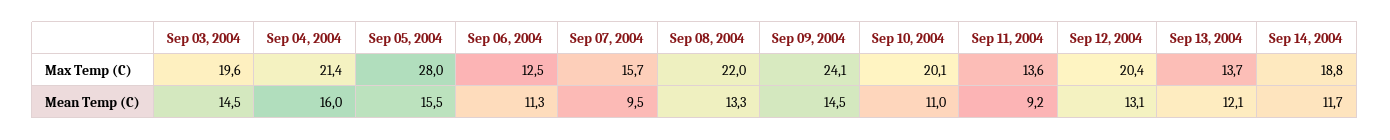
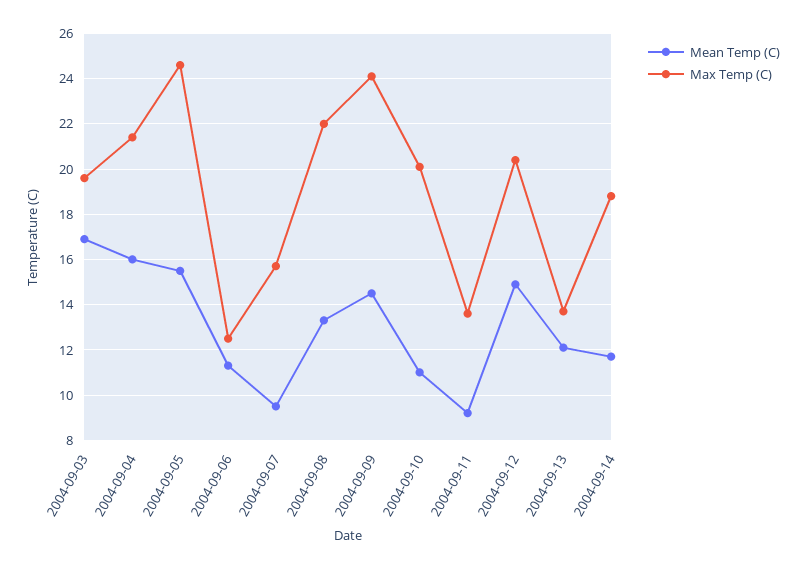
  {
    "Max Temp (C)": {
      "Sep 03, 2004": 19.6,
      "Sep 04, 2004": 21.4,
-     "Sep 05, 2004": 28,
+     "Sep 05, 2004": 24.5,
      "Sep 06, 2004": 12.5,
      "Sep 07, 2004": 15.7,
      "Sep 08, 2004": 22,
      "Sep 09, 2004": 24.1,
      "Sep 10, 2004": 20.1,
      "Sep 11, 2004": 13.6,
      "Sep 12, 2004": 20.4,
      "Sep 13, 2004": 13.7,
      "Sep 14, 2004": 18.8
    },
    "Mean Temp (C)": {
-     "Sep 03, 2004": 14.5,
+     "Sep 03, 2004": 17,
      "Sep 04, 2004": 16,
      "Sep 05, 2004": 15.5,
      "Sep 06, 2004": 11.3,
      "Sep 07, 2004": 9.5,
      "Sep 08, 2004": 13.3,
      "Sep 09, 2004": 14.5,
      "Sep 10, 2004": 11,
      "Sep 11, 2004": 9.2,
-     "Sep 12, 2004": 13.1,
+     "Sep 12, 2004": 15,
      "Sep 13, 2004": 12.1,
      "Sep 14, 2004": 11.7
    }
  }

